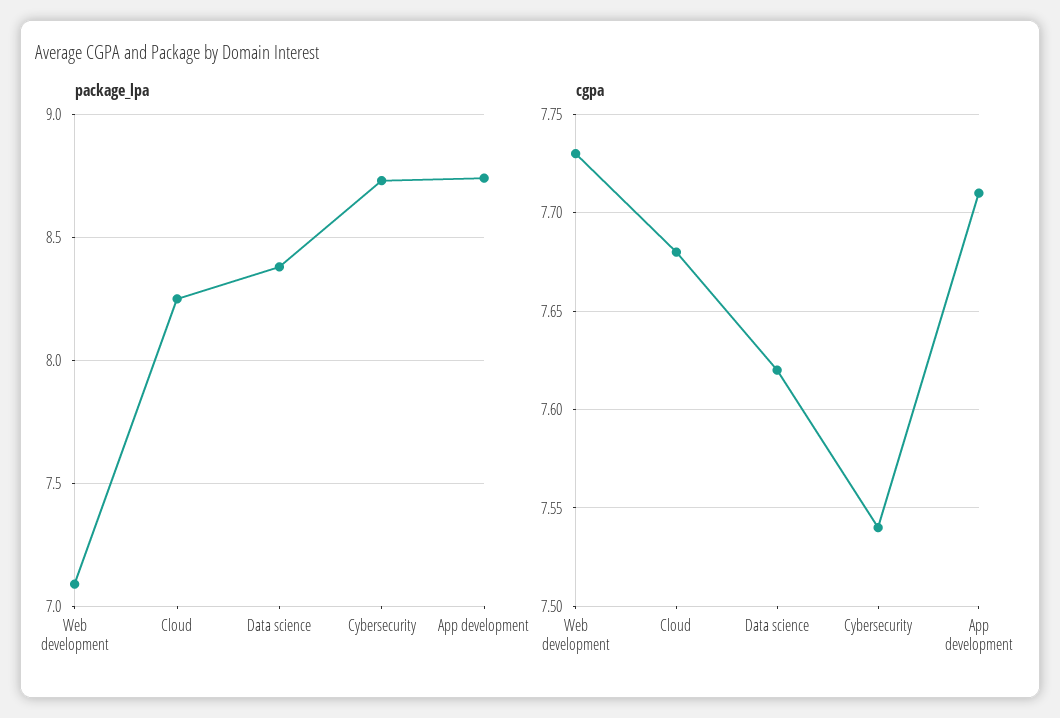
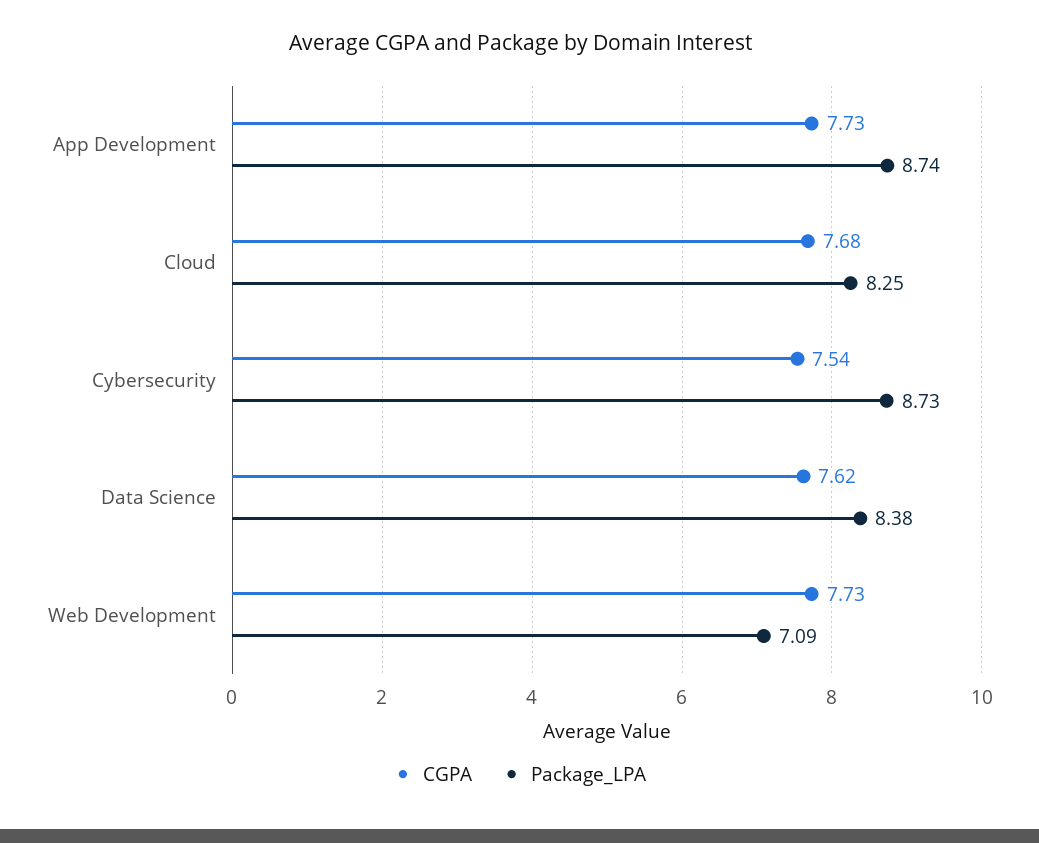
  {
    "package_lpa": {
      "Web development": 7.09,
      "Cloud": 8.25,
      "Data science": 8.38,
      "Cybersecurity": 8.73,
      "App development": 8.74
    },
    "cgpa": {
      "Web development": 7.73,
      "Cloud": 7.68,
      "Data science": 7.62,
      "Cybersecurity": 7.54,
-     "App development": 7.71
+     "App development": 7.73
    }
  }

